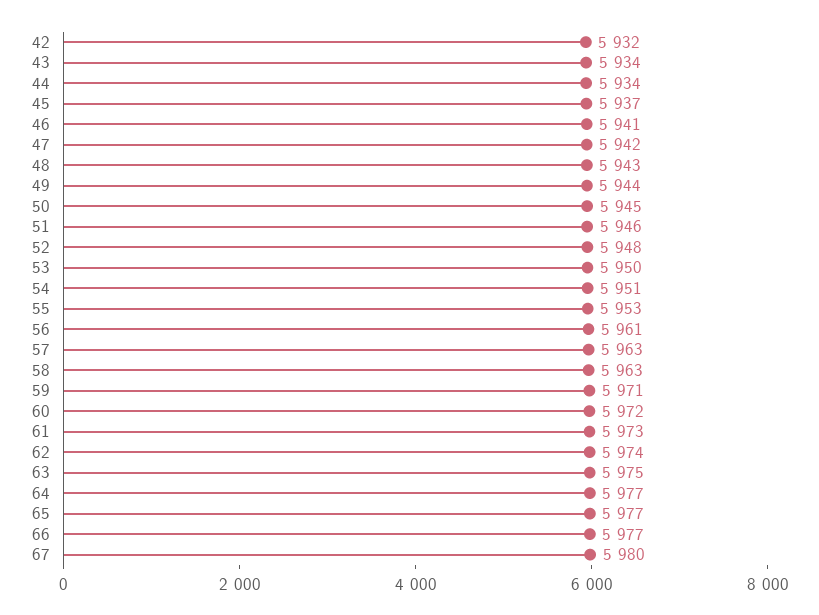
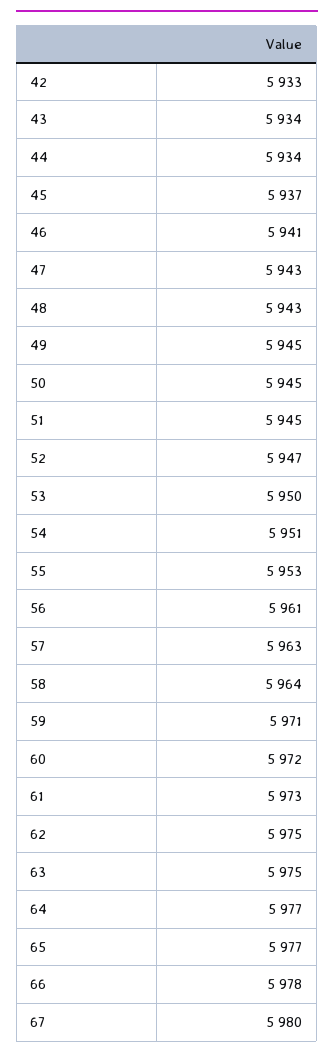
  {
-   "42": 5932,
+   "42": 5933,
    "43": 5934,
    "44": 5934,
    "45": 5937,
    "46": 5941,
-   "47": 5942,
+   "47": 5943,
    "48": 5943,
-   "49": 5944,
+   "49": 5945,
    "50": 5945,
-   "51": 5946,
+   "51": 5945,
-   "52": 5948,
+   "52": 5947,
    "53": 5950,
    "54": 5951,
    "55": 5953,
    "56": 5961,
    "57": 5963,
-   "58": 5963,
+   "58": 5964,
    "59": 5971,
    "60": 5972,
    "61": 5973,
-   "62": 5974,
+   "62": 5975,
    "63": 5975,
    "64": 5977,
    "65": 5977,
-   "66": 5977,
+   "66": 5978,
    "67": 5980
  }

